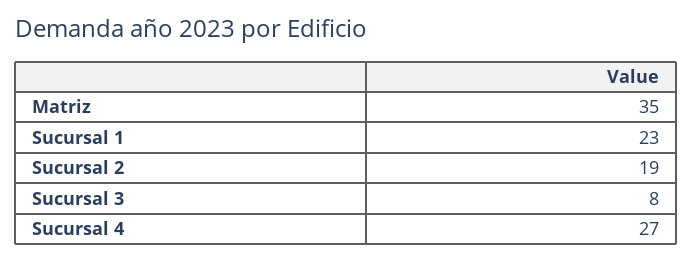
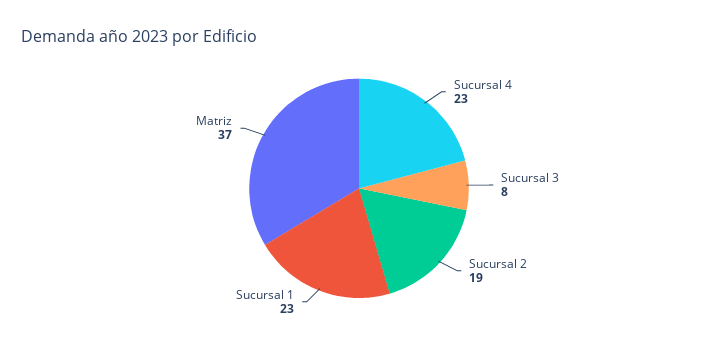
  {
-   "Matriz": 35,
+   "Matriz": 37,
    "Sucursal 1": 23,
    "Sucursal 2": 19,
    "Sucursal 3": 8,
-   "Sucursal 4": 27
+   "Sucursal 4": 23
  }

